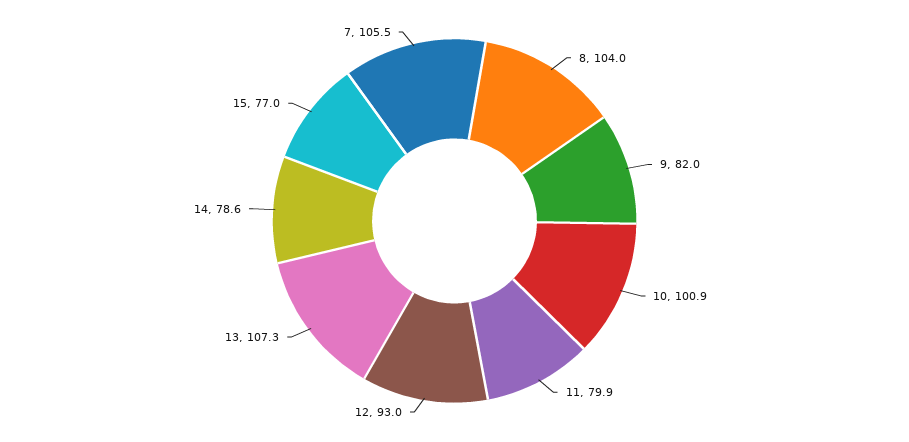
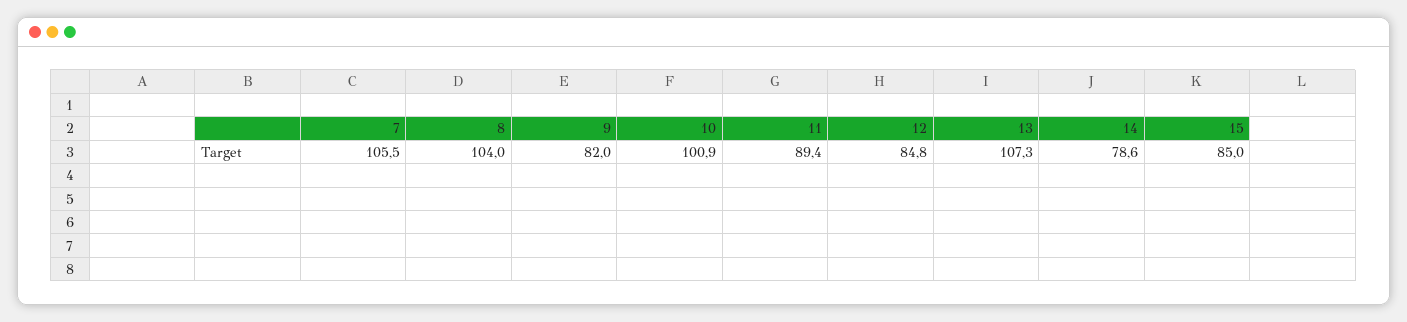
  {
    "8": 104,
    "9": 82,
    "10": 100.9,
-   "11": 79.9,
+   "11": 89.4,
-   "12": 93,
+   "12": 84.8,
    "13": 107.3,
    "14": 78.6,
-   "15": 77,
+   "15": 85,
    "7": 105.5
  }

